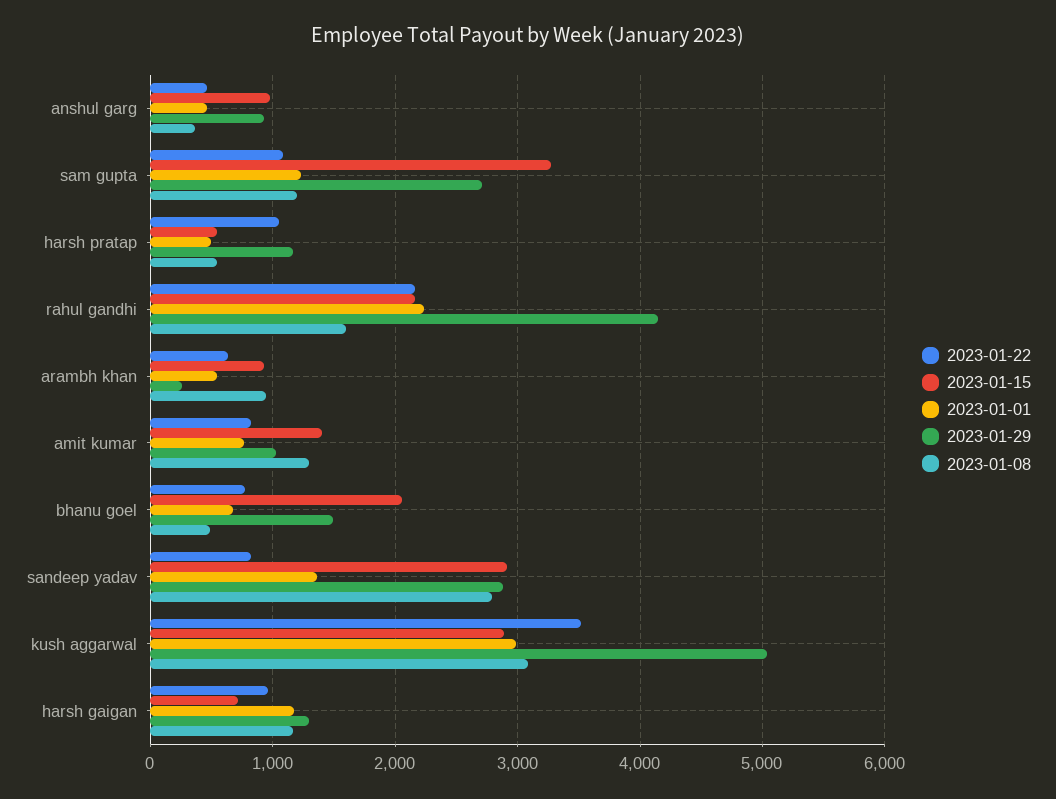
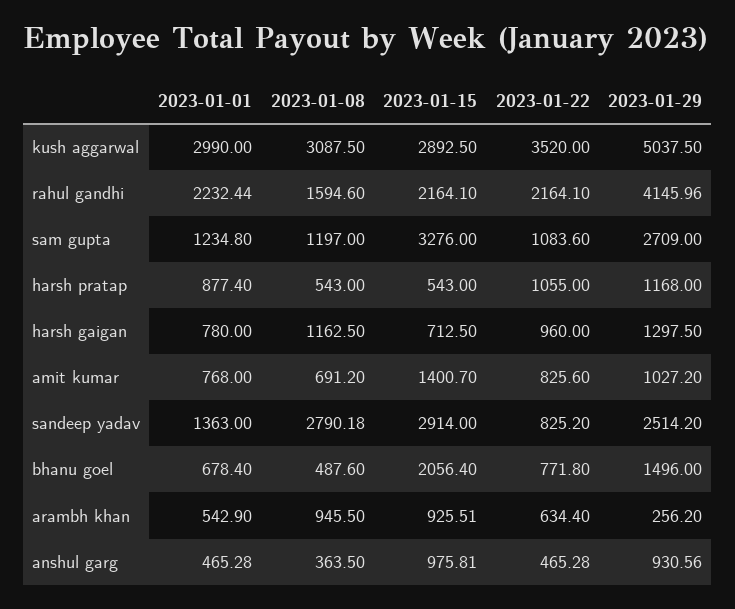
  {
    "2023-01-22": {
      "anshul garg": 465.28,
      "sam gupta": 1083.6,
      "harsh pratap": 1055,
      "rahul gandhi": 2164.1,
      "arambh khan": 634.4,
      "amit kumar": 825.6,
      "bhanu goel": 771.8,
      "sandeep yadav": 825.2,
      "kush aggarwal": 3520,
      "harsh gaigan": 960
    },
    "2023-01-15": {
      "anshul garg": 975.81,
      "sam gupta": 3276,
      "harsh pratap": 543,
      "rahul gandhi": 2164.1,
      "arambh khan": 925.51,
      "amit kumar": 1400.7,
      "bhanu goel": 2056.4,
      "sandeep yadav": 2914,
      "kush aggarwal": 2892.5,
      "harsh gaigan": 712.5
    },
    "2023-01-01": {
      "anshul garg": 465.28,
      "sam gupta": 1234.8,
-     "harsh pratap": 500,
+     "harsh pratap": 877.4,
      "rahul gandhi": 2232.44,
      "arambh khan": 542.9,
      "amit kumar": 768,
      "bhanu goel": 678.4,
      "sandeep yadav": 1363,
      "kush aggarwal": 2990,
-     "harsh gaigan": 1200
+     "harsh gaigan": 780
    },
    "2023-01-29": {
      "anshul garg": 930.56,
      "sam gupta": 2709,
      "harsh pratap": 1168,
      "rahul gandhi": 4145.96,
      "arambh khan": 256.2,
      "amit kumar": 1027.2,
      "bhanu goel": 1496,
-     "sandeep yadav": 2900,
+     "sandeep yadav": 2514.2,
      "kush aggarwal": 5037.5,
      "harsh gaigan": 1297.5
    },
    "2023-01-08": {
      "anshul garg": 363.5,
      "sam gupta": 1197,
      "harsh pratap": 543,
      "rahul gandhi": 1594.6,
      "arambh khan": 945.5,
-     "amit kumar": 1300,
+     "amit kumar": 691.2,
      "bhanu goel": 487.6,
      "sandeep yadav": 2790.18,
      "kush aggarwal": 3087.5,
      "harsh gaigan": 1162.5
    }
  }

